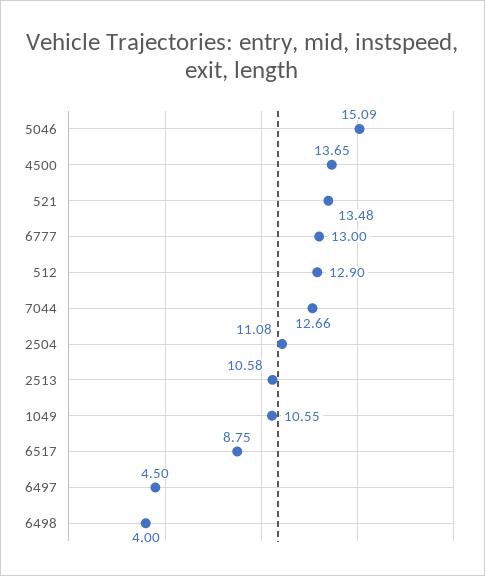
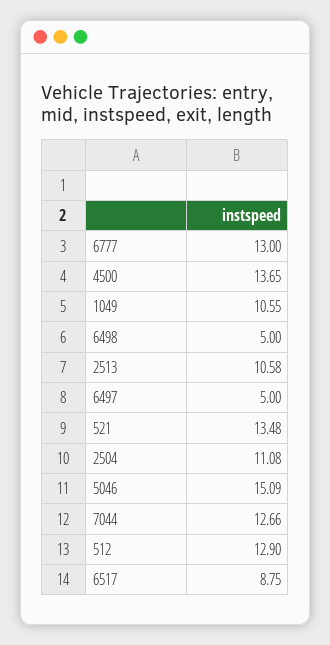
  {
    "5046": 15.09,
    "4500": 13.65,
    "521": 13.48,
    "6777": 13,
    "512": 12.9,
    "7044": 12.66,
    "2504": 11.08,
    "2513": 10.58,
    "1049": 10.55,
    "6517": 8.75,
-   "6497": 4.5,
+   "6497": 5,
-   "6498": 4
+   "6498": 5
  }

